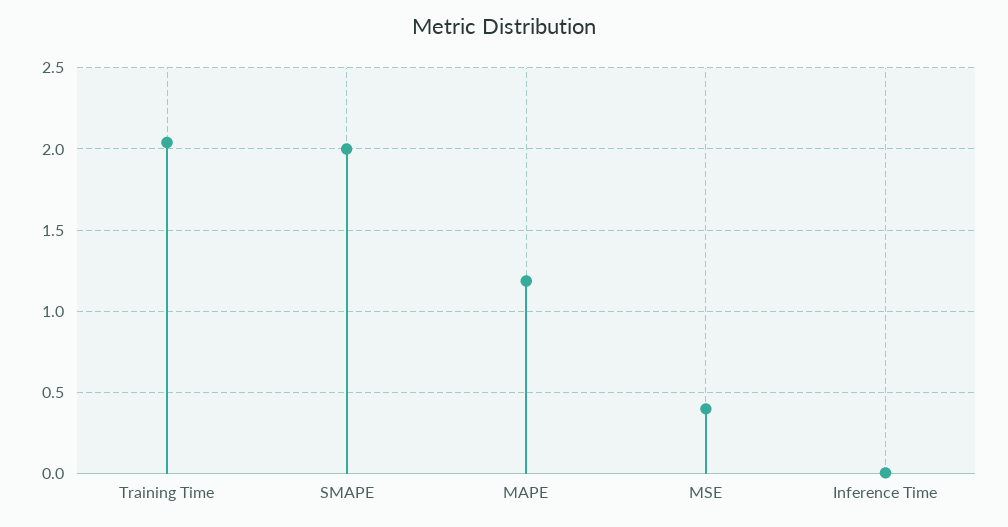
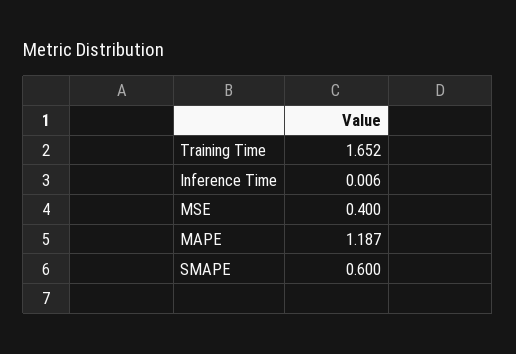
  {
-   "Training Time": 2.05,
+   "Training Time": 1.652,
-   "SMAPE": 2,
+   "SMAPE": 0.6,
    "MAPE": 1.187,
    "MSE": 0.4,
    "Inference Time": 0.006
  }

